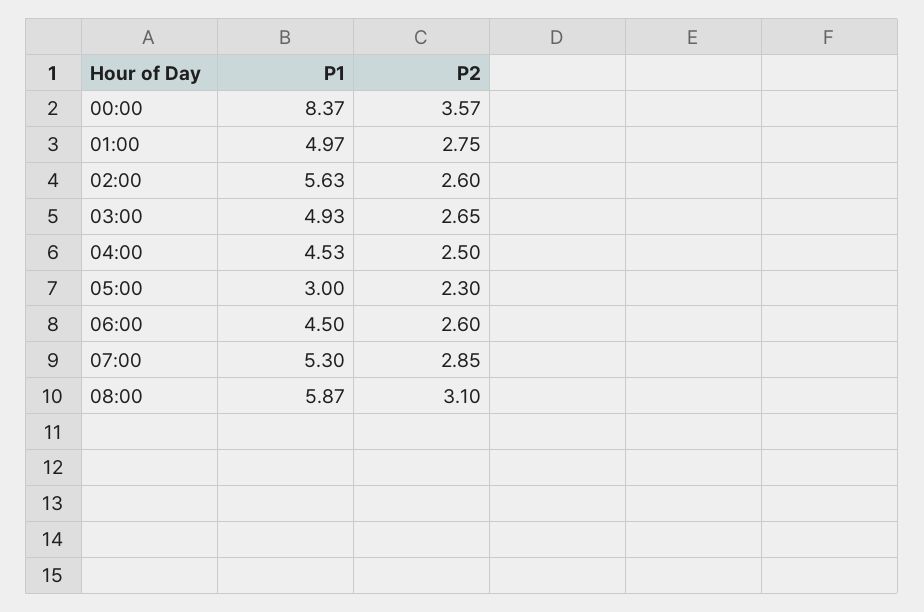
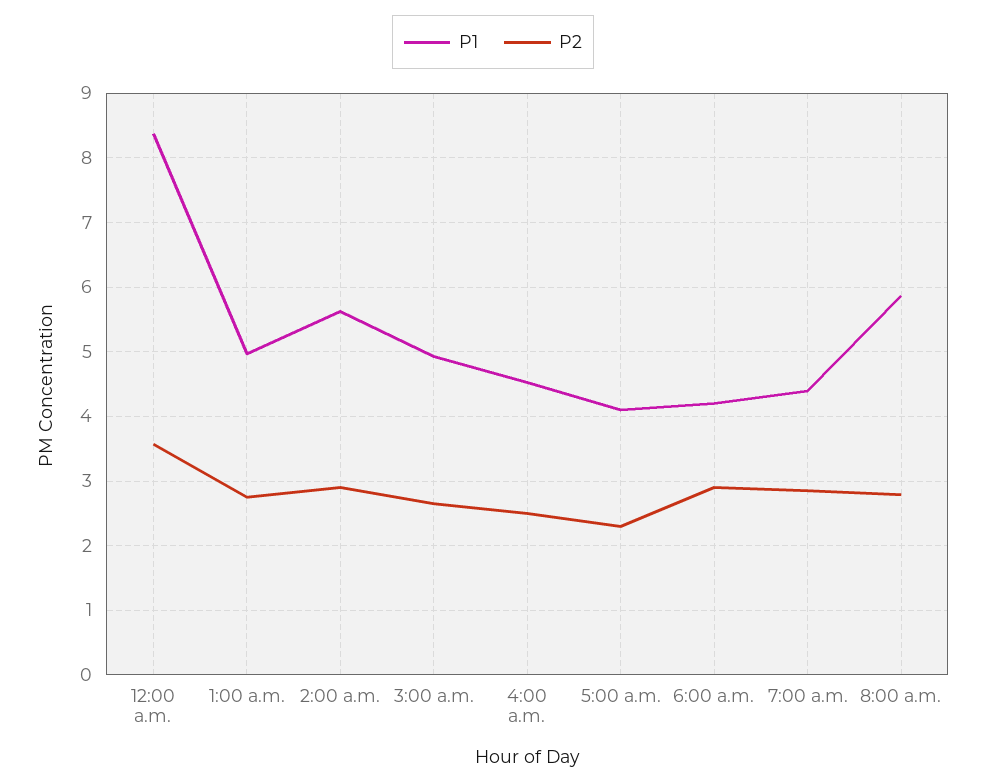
  {
    "P1": {
      "00:00": 8.37,
      "01:00": 4.97,
      "02:00": 5.63,
      "03:00": 4.93,
      "04:00": 4.53,
-     "05:00": 3,
+     "05:00": 4.1,
-     "06:00": 4.5,
+     "06:00": 4.2,
-     "07:00": 5.3,
+     "07:00": 4.4,
      "08:00": 5.87
    },
    "P2": {
      "00:00": 3.57,
      "01:00": 2.75,
-     "02:00": 2.6,
+     "02:00": 2.9,
      "03:00": 2.65,
      "04:00": 2.5,
      "05:00": 2.3,
-     "06:00": 2.6,
+     "06:00": 2.9,
      "07:00": 2.85,
-     "08:00": 3.1
+     "08:00": 2.8
    }
  }

